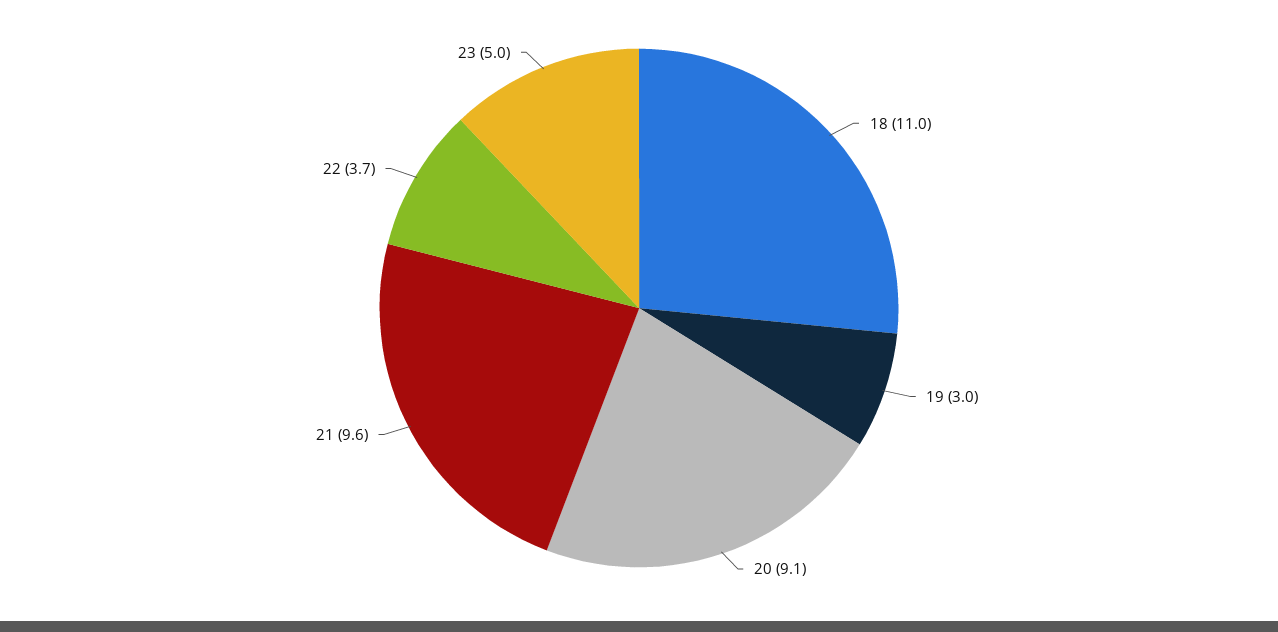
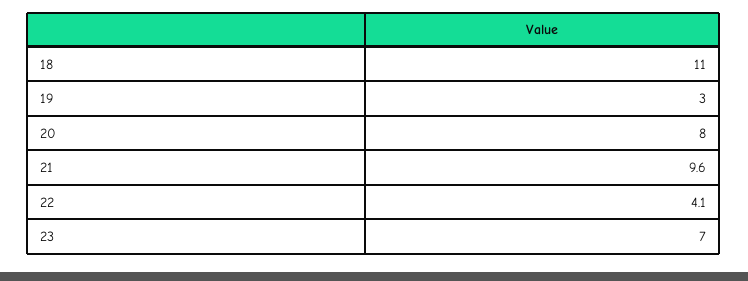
  {
    "18": 11,
    "19": 3,
-   "20": 9.1,
+   "20": 8,
    "21": 9.6,
-   "22": 3.7,
+   "22": 4.1,
-   "23": 5
+   "23": 7
  }

